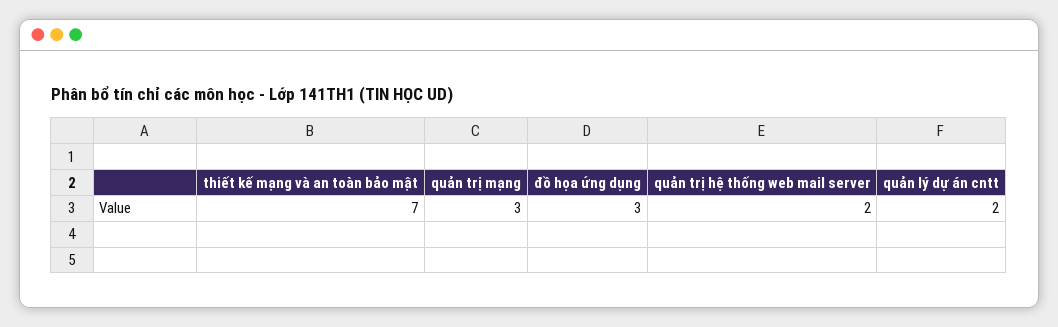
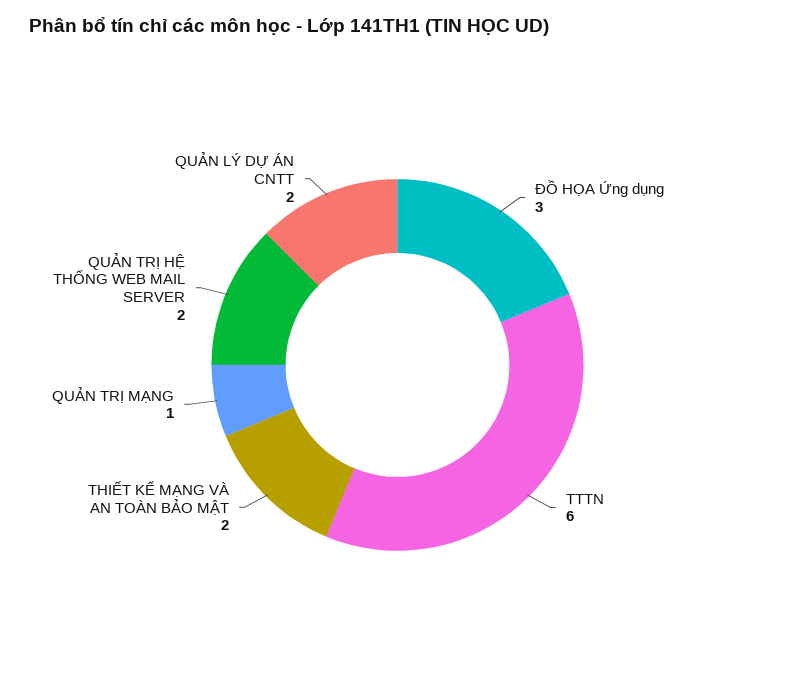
  {
-   "thiết kế mạng và an toàn bảo mật": 7,
+   "thiết kế mạng và an toàn bảo mật": 2,
-   "quản trị mạng": 3,
+   "quản trị mạng": 1,
    "đồ họa ứng dụng": 3,
    "quản trị hệ thống web mail server": 2,
-   "quản lý dự án cntt": 2
+   "quản lý dự án cntt": 2,
+   "TTTN": 6
  }

